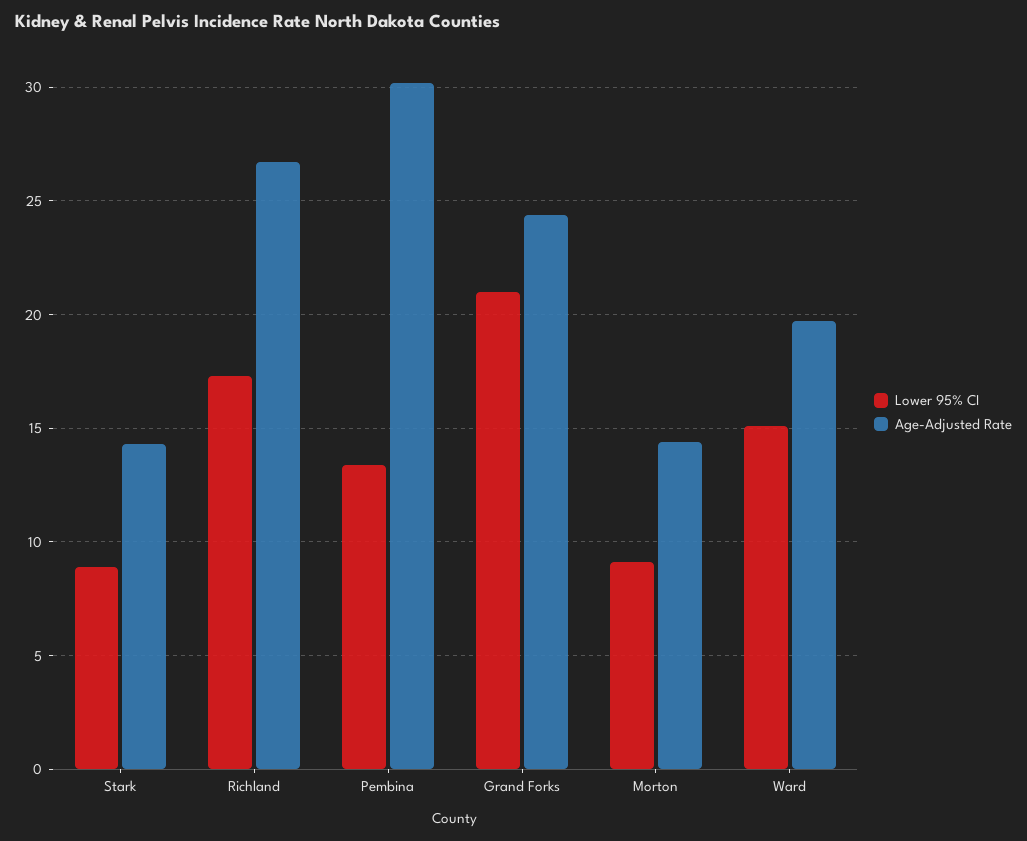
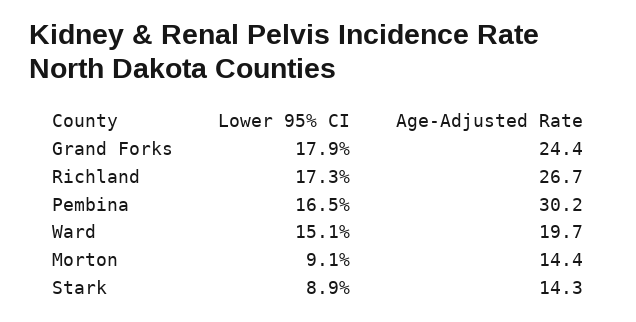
  {
    "Lower 95% CI": {
      "Stark": 8.9,
      "Richland": 17.3,
-     "Pembina": 13.5,
+     "Pembina": 16.5,
-     "Grand Forks": 21,
+     "Grand Forks": 17.9,
      "Morton": 9.1,
      "Ward": 15.1
    },
    "Age-Adjusted Rate": {
      "Stark": 14.3,
      "Richland": 26.7,
      "Pembina": 30.2,
      "Grand Forks": 24.4,
      "Morton": 14.4,
      "Ward": 19.7
    }
  }

